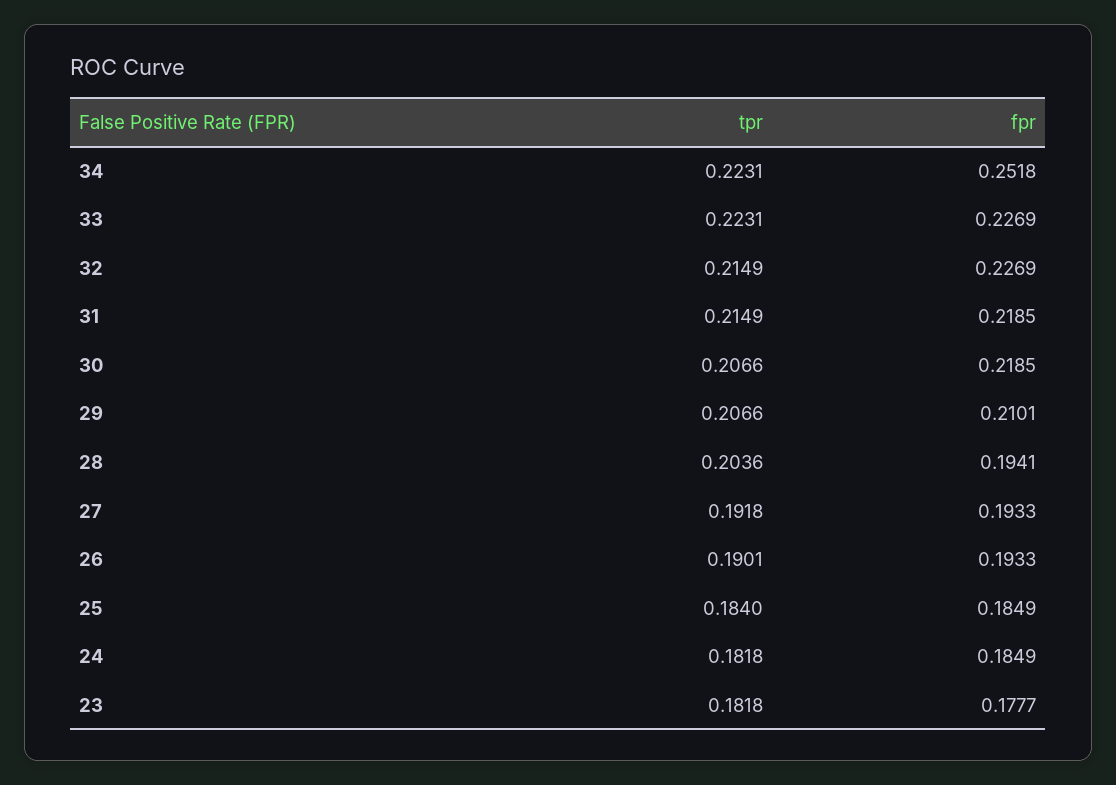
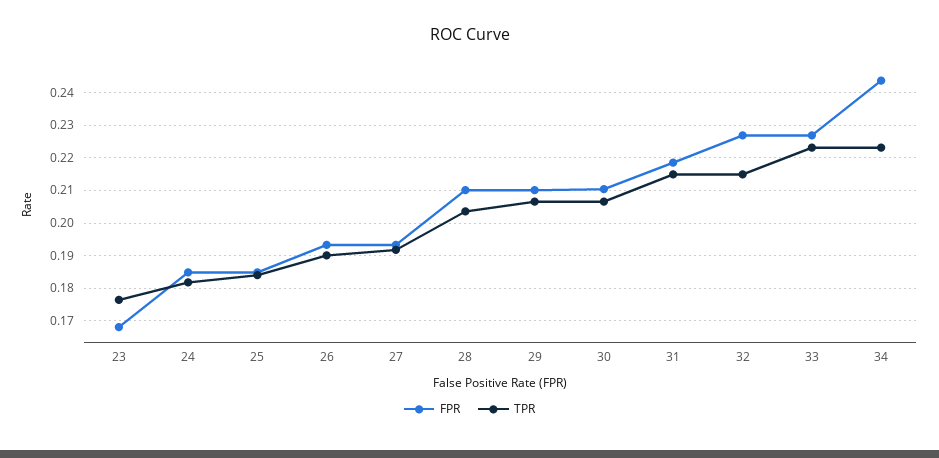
  {
    "tpr": {
      "34": 0.2231,
      "33": 0.2231,
      "32": 0.2149,
      "31": 0.2149,
      "30": 0.2066,
      "29": 0.2066,
      "28": 0.2036,
      "27": 0.1918,
      "26": 0.1901,
      "25": 0.184,
      "24": 0.1818,
-     "23": 0.1818
+     "23": 0.176
    },
    "fpr": {
-     "34": 0.2518,
+     "34": 0.244,
      "33": 0.2269,
      "32": 0.2269,
      "31": 0.2185,
-     "30": 0.2185,
+     "30": 0.21,
      "29": 0.2101,
-     "28": 0.1941,
+     "28": 0.21,
      "27": 0.1933,
      "26": 0.1933,
      "25": 0.1849,
      "24": 0.1849,
-     "23": 0.1777
+     "23": 0.168
    }
  }

